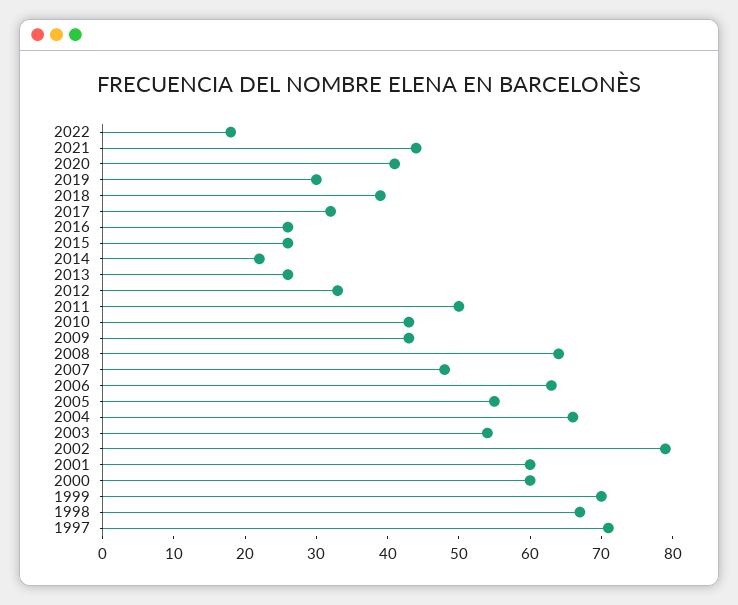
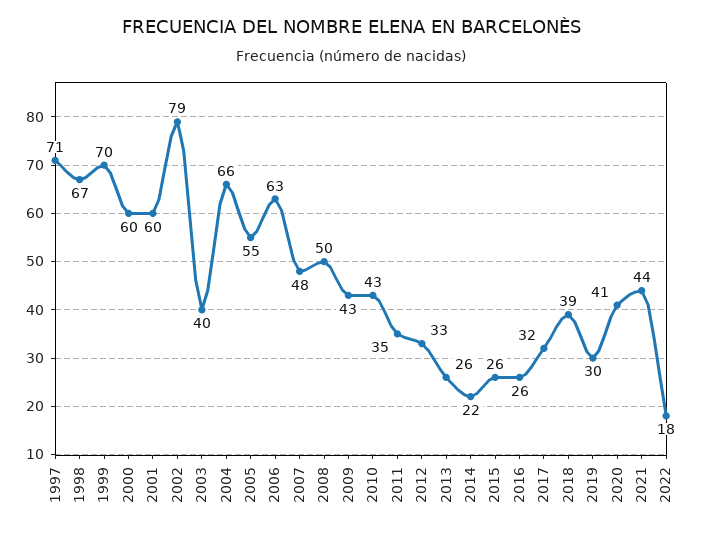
  {
    "2022": 18,
    "2021": 44,
    "2020": 41,
    "2019": 30,
    "2018": 39,
    "2017": 32,
    "2016": 26,
    "2015": 26,
    "2014": 22,
    "2013": 26,
    "2012": 33,
-   "2011": 50,
+   "2011": 35,
    "2010": 43,
    "2009": 43,
-   "2008": 65,
+   "2008": 50,
    "2007": 48,
    "2006": 63,
    "2005": 55,
    "2004": 66,
-   "2003": 55,
+   "2003": 40,
    "2002": 79,
    "2001": 60,
    "2000": 60,
    "1999": 70,
    "1998": 67,
    "1997": 71
  }

